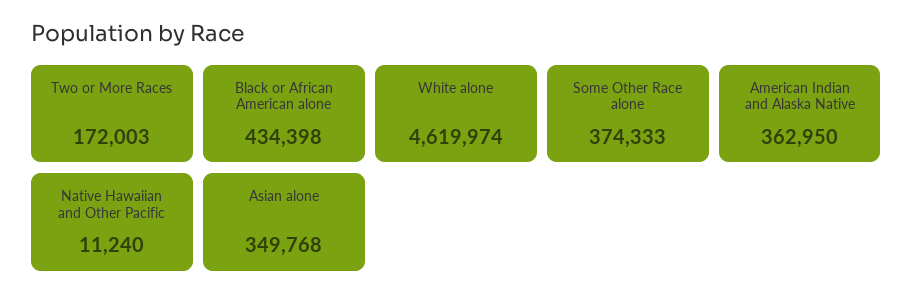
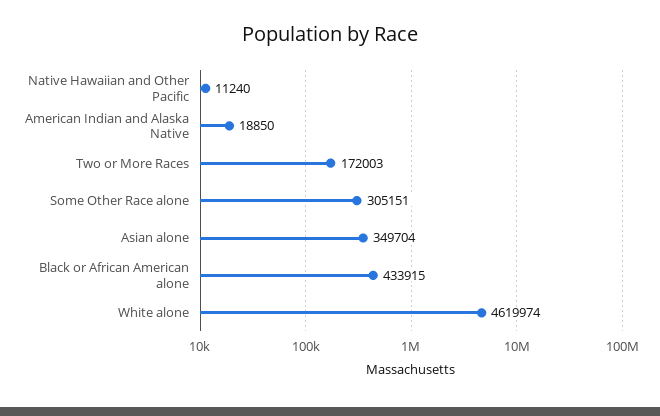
  {
    "Two or More Races": 172003,
-   "Black or African American alone": 434398,
+   "Black or African American alone": 433915,
    "White alone": 4619974,
-   "Some Other Race alone": 374333,
+   "Some Other Race alone": 305151,
-   "American Indian and Alaska Native": 362950,
+   "American Indian and Alaska Native": 18850,
    "Native Hawaiian and Other Pacific": 11240,
-   "Asian alone": 349768
+   "Asian alone": 349704
  }

